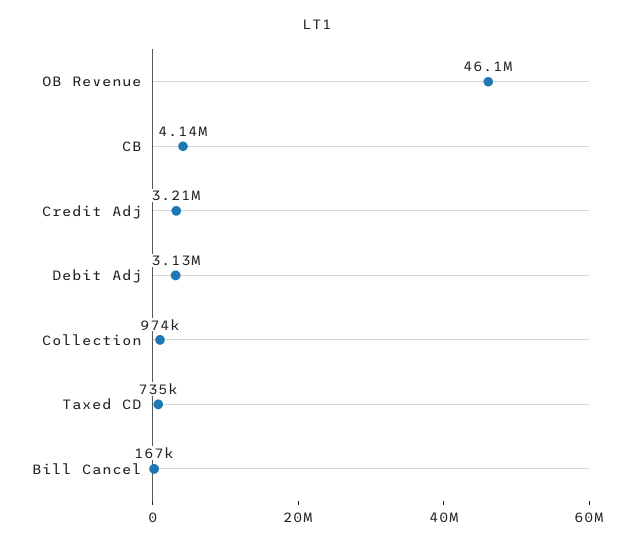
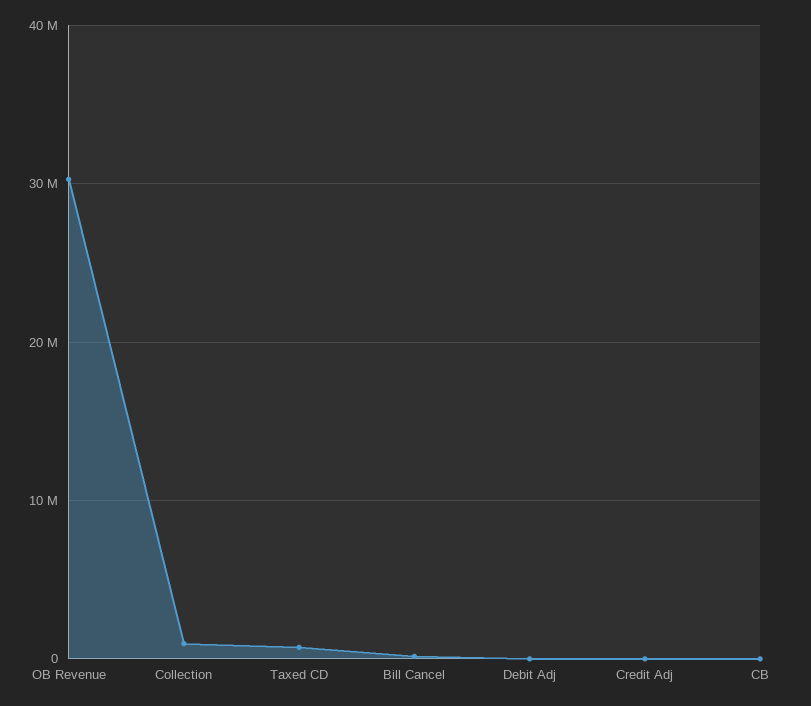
  {
-   "OB Revenue": 46100000,
+   "OB Revenue": 30000000,
-   "CB": 4140000,
+   "CB": 0,
-   "Credit Adj": 3210000,
+   "Credit Adj": 0,
-   "Debit Adj": 3130000,
+   "Debit Adj": 0,
    "Collection": 974000,
    "Taxed CD": 735000,
    "Bill Cancel": 167000
  }

